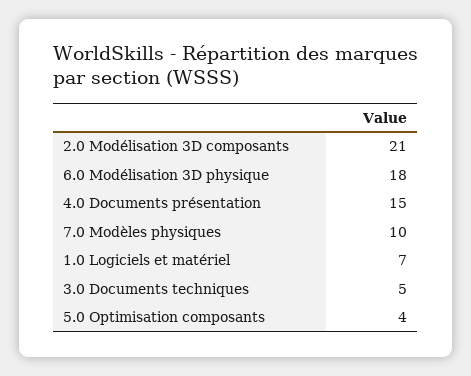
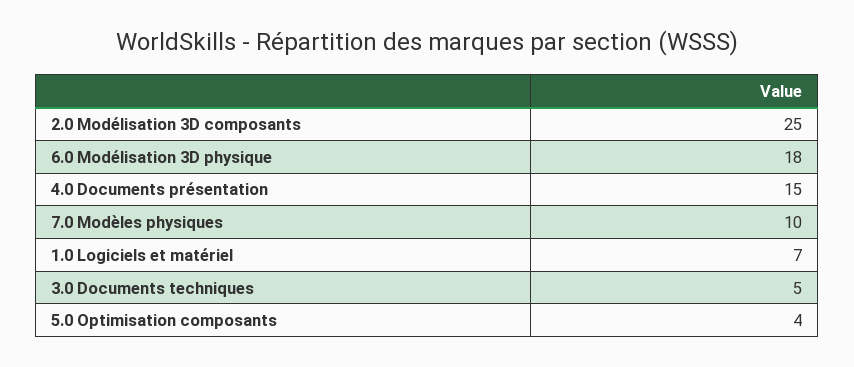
  {
-   "2.0 Modélisation 3D composants": 21,
+   "2.0 Modélisation 3D composants": 25,
    "6.0 Modélisation 3D physique": 18,
    "4.0 Documents présentation": 15,
    "7.0 Modèles physiques": 10,
    "1.0 Logiciels et matériel": 7,
    "3.0 Documents techniques": 5,
    "5.0 Optimisation composants": 4
  }

